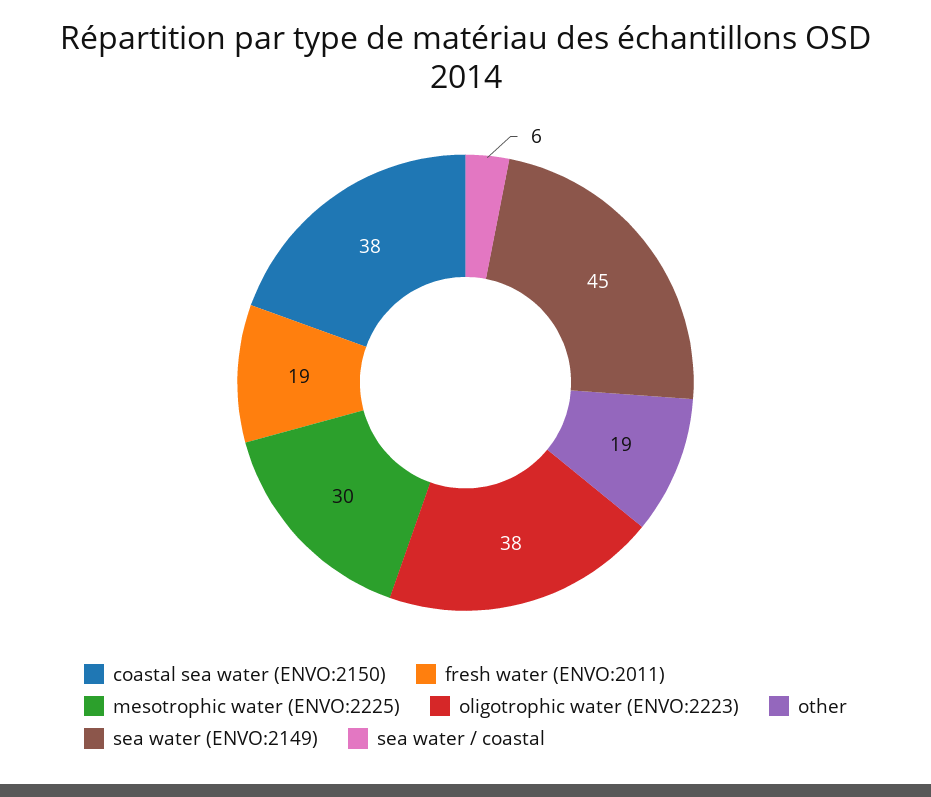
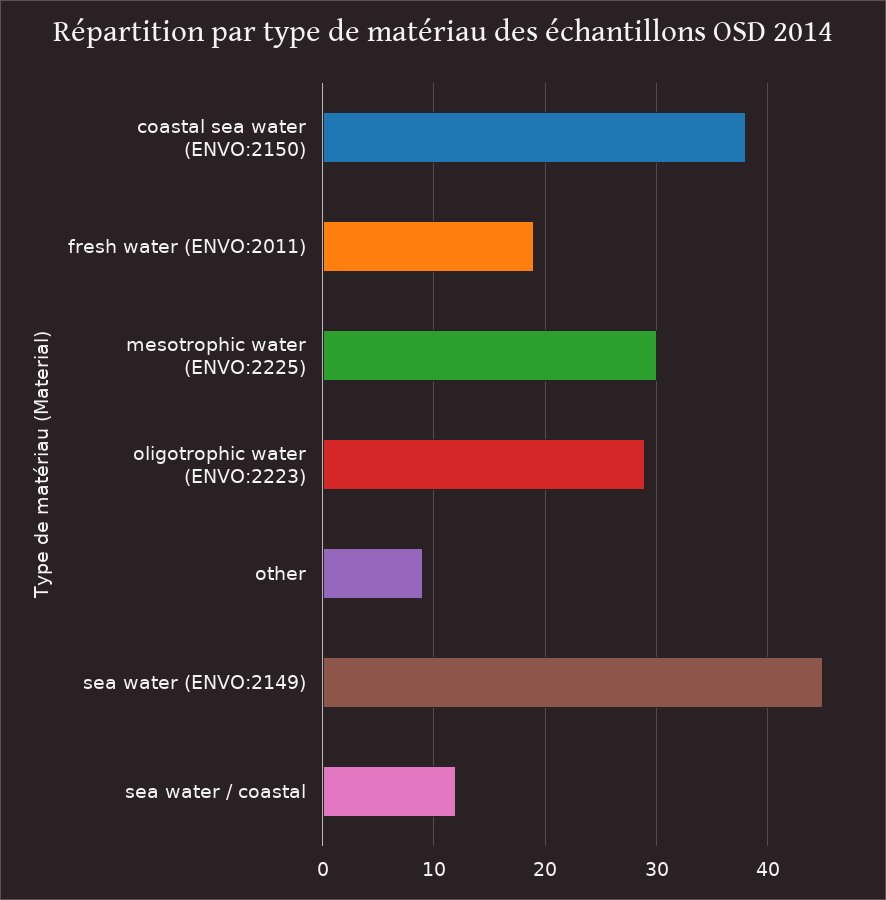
  {
    "coastal sea water (ENVO:2150)": 38,
    "fresh water (ENVO:2011)": 19,
    "mesotrophic water (ENVO:2225)": 30,
-   "oligotrophic water (ENVO:2223)": 38,
+   "oligotrophic water (ENVO:2223)": 29,
-   "other": 19,
+   "other": 9,
    "sea water (ENVO:2149)": 45,
-   "sea water / coastal": 6
+   "sea water / coastal": 12
  }

